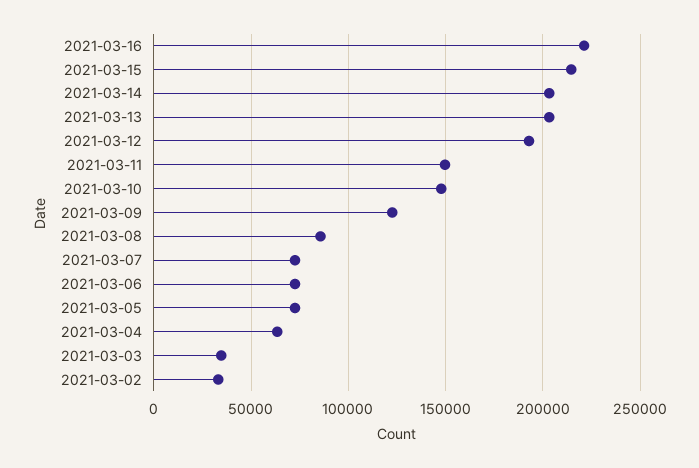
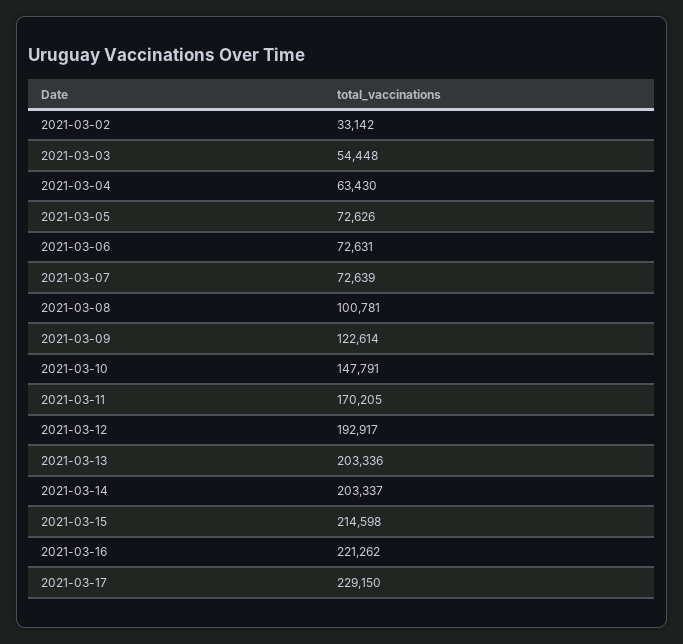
  {
    "2021-03-16": 221262,
    "2021-03-15": 214598,
    "2021-03-14": 203337,
    "2021-03-13": 203336,
    "2021-03-12": 192917,
-   "2021-03-11": 150000,
+   "2021-03-11": 170205,
    "2021-03-10": 147791,
    "2021-03-09": 122614,
-   "2021-03-08": 85000,
+   "2021-03-08": 100781,
    "2021-03-07": 72639,
    "2021-03-06": 72631,
    "2021-03-05": 72626,
    "2021-03-04": 63430,
-   "2021-03-03": 35000,
+   "2021-03-03": 54448,
-   "2021-03-02": 33142
+   "2021-03-02": 33142,
+   "2021-03-17": 229150
  }

